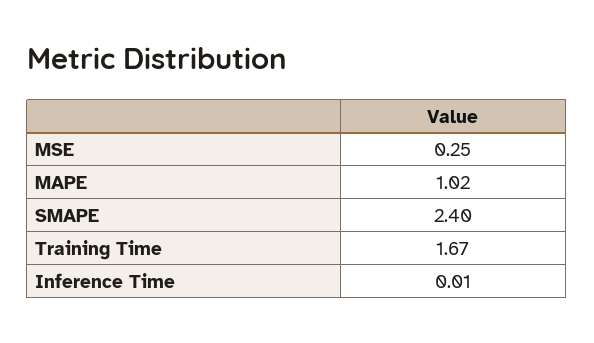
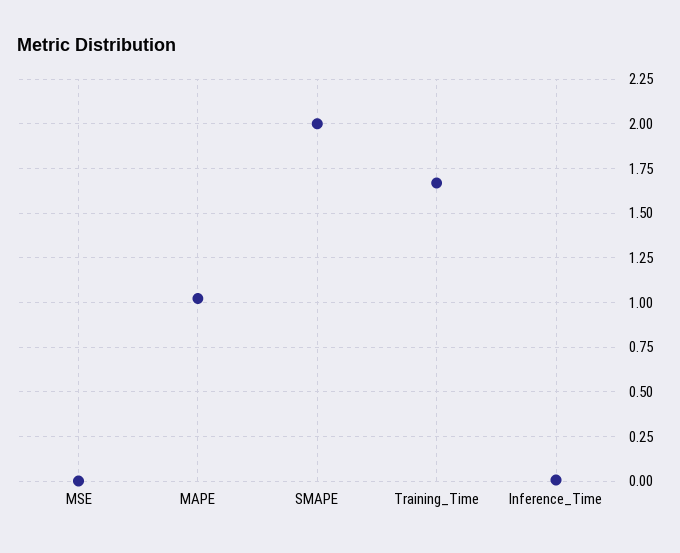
  {
-   "MSE": 0.25,
+   "MSE": 0,
    "MAPE": 1.02,
-   "SMAPE": 2.4,
+   "SMAPE": 2,
    "Training Time": 1.67,
    "Inference Time": 0.01
  }

